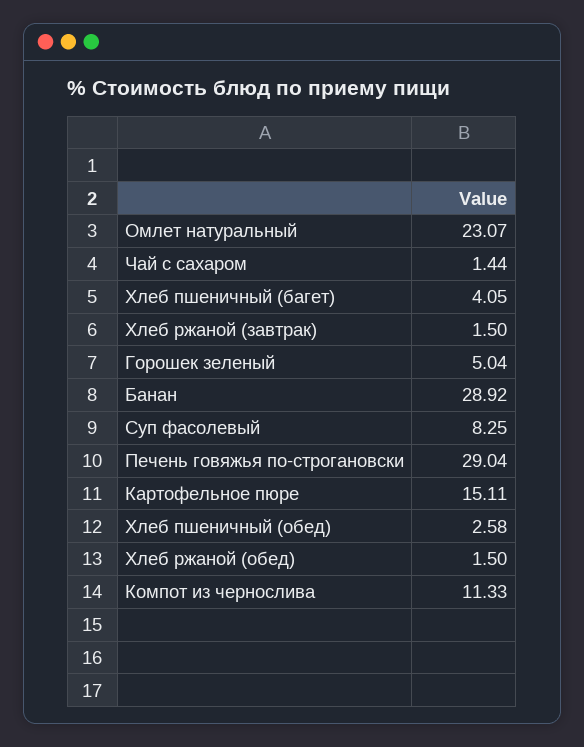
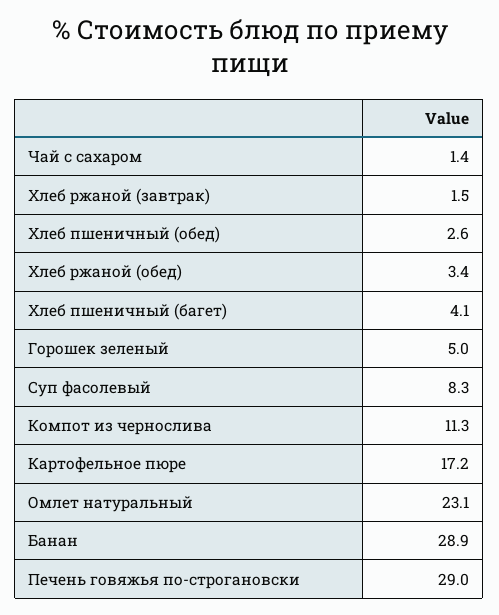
  {
    "Омлет натуральный": 23.07,
    "Чай с сахаром": 1.44,
    "Хлеб пшеничный (багет)": 4.05,
    "Хлеб ржаной (завтрак)": 1.5,
    "Горошек зеленый": 5.04,
    "Банан": 28.92,
    "Суп фасолевый": 8.25,
    "Печень говяжья по-строгановски": 29.04,
-   "Картофельное пюре": 15.11,
+   "Картофельное пюре": 17.2,
    "Хлеб пшеничный (обед)": 2.58,
-   "Хлеб ржаной (обед)": 1.5,
+   "Хлеб ржаной (обед)": 3.4,
    "Компот из чернослива": 11.33
  }

